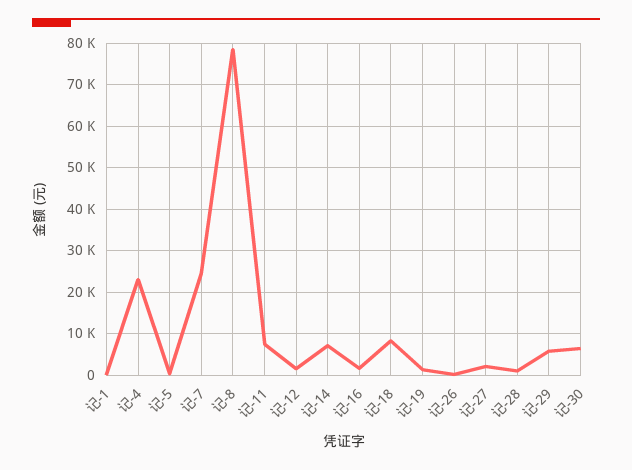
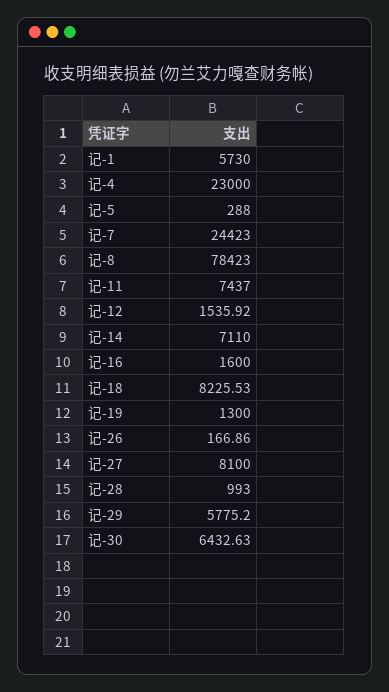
  {
-   "记-1": 0,
+   "记-1": 5730,
    "记-4": 23000,
    "记-5": 288,
    "记-7": 24423,
    "记-8": 78423,
    "记-11": 7437,
    "记-12": 1535.92,
    "记-14": 7110,
    "记-16": 1600,
    "记-18": 8225.53,
    "记-19": 1300,
    "记-26": 166.86,
-   "记-27": 2000,
+   "记-27": 8100,
    "记-28": 993,
    "记-29": 5775.2,
    "记-30": 6432.63
  }

